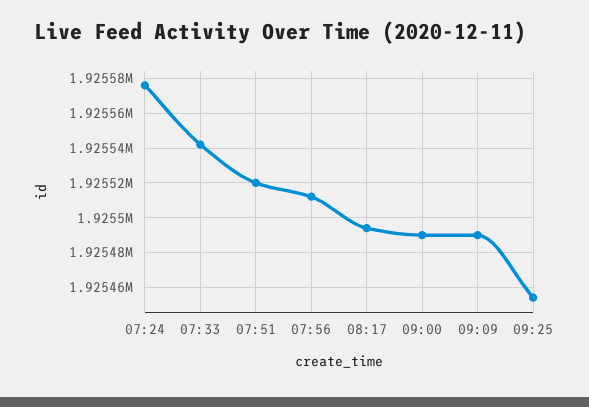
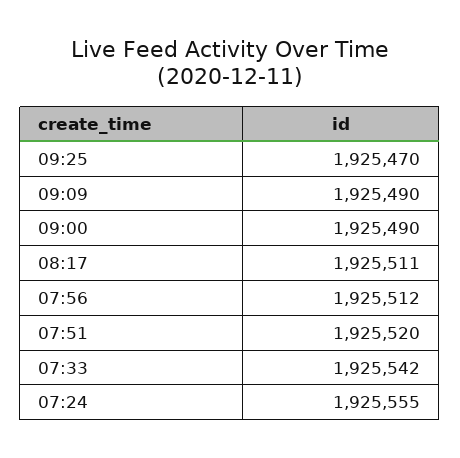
  {
-   "07:24": 1925575,
+   "07:24": 1925555,
    "07:33": 1925542,
    "07:51": 1925520,
    "07:56": 1925512,
-   "08:17": 1925495,
+   "08:17": 1925511,
    "09:00": 1925490,
    "09:09": 1925490,
-   "09:25": 1925455
+   "09:25": 1925470
  }

